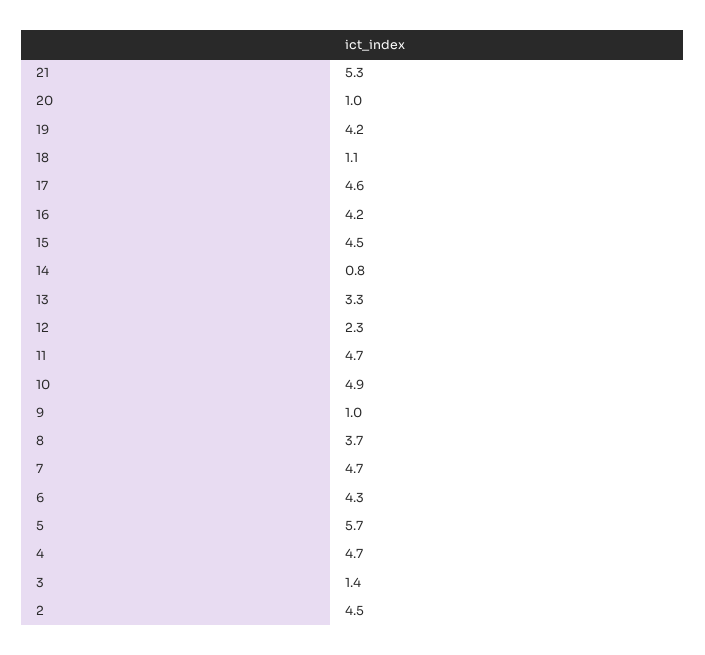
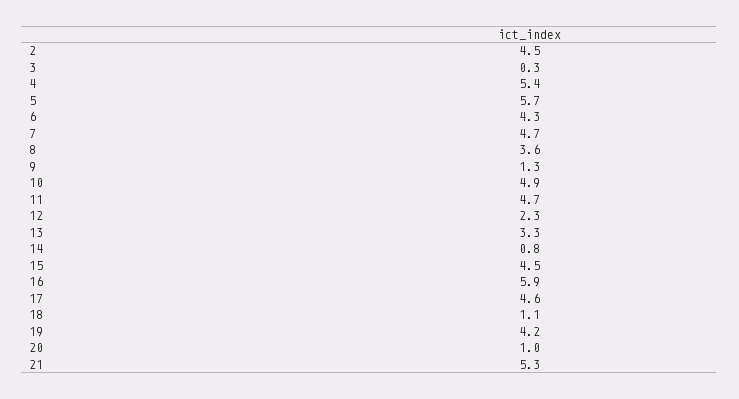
  {
    "21": 5.3,
    "20": 1,
    "19": 4.2,
    "18": 1.1,
    "17": 4.6,
-   "16": 4.2,
+   "16": 5.9,
    "15": 4.5,
    "14": 0.8,
    "13": 3.3,
    "12": 2.3,
    "11": 4.7,
    "10": 4.9,
-   "9": 1,
+   "9": 1.3,
-   "8": 3.7,
+   "8": 3.6,
    "7": 4.7,
    "6": 4.3,
    "5": 5.7,
-   "4": 4.7,
+   "4": 5.4,
-   "3": 1.4,
+   "3": 0.3,
    "2": 4.5
  }

